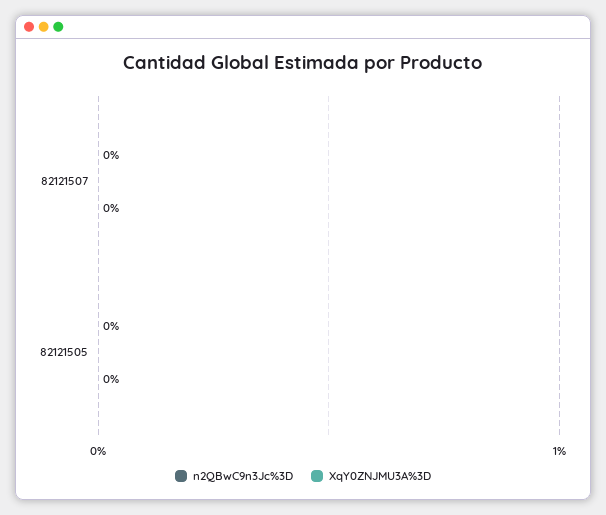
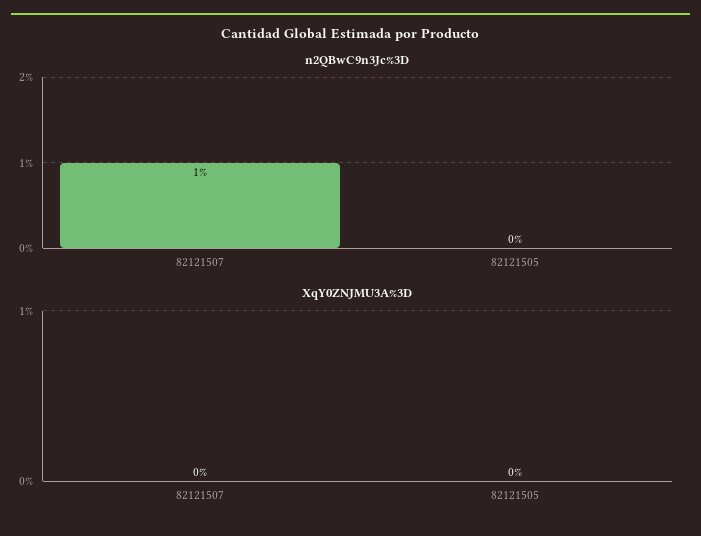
  {
    "n2QBwC9n3Jc%3D": {
-     "82121507": 0,
+     "82121507": 1,
      "82121505": 0
    },
    "XqY0ZNJMU3A%3D": {
      "82121507": 0,
      "82121505": 0
    }
  }

